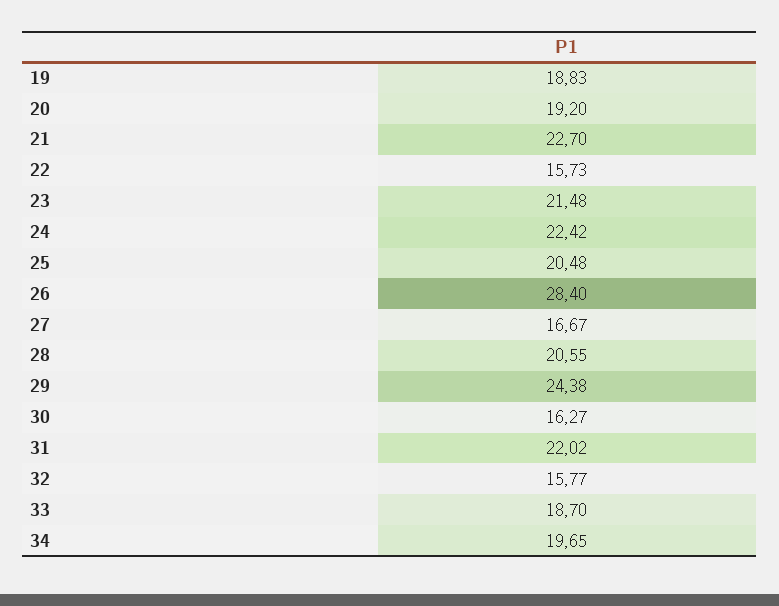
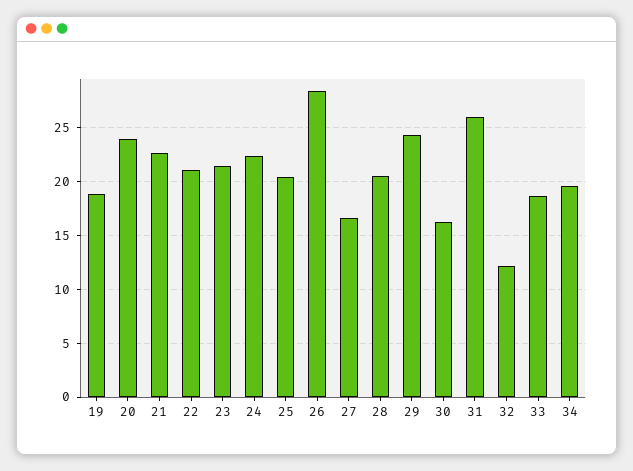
  {
    "19": 18.83,
-   "20": 19.2,
+   "20": 24,
    "21": 22.7,
-   "22": 15.73,
+   "22": 21,
    "23": 21.48,
    "24": 22.42,
    "25": 20.48,
    "26": 28.4,
    "27": 16.67,
    "28": 20.55,
    "29": 24.38,
    "30": 16.27,
-   "31": 22.02,
+   "31": 26,
-   "32": 15.77,
+   "32": 12,
    "33": 18.7,
    "34": 19.65
  }

